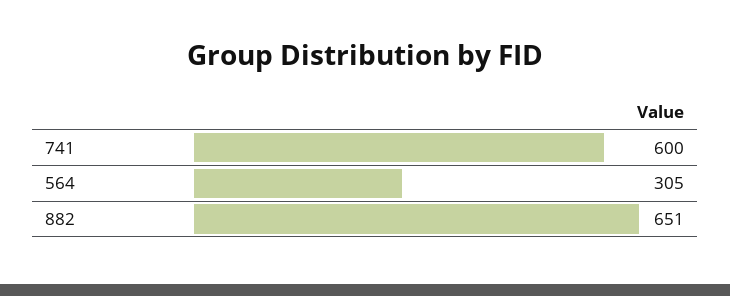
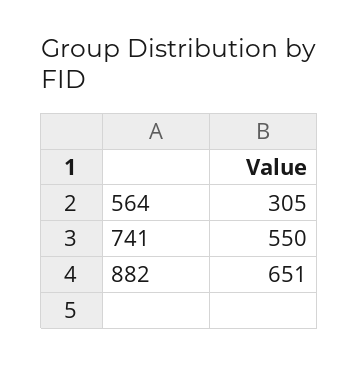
  {
-   "741": 600,
+   "741": 550,
    "564": 305,
    "882": 651
  }

